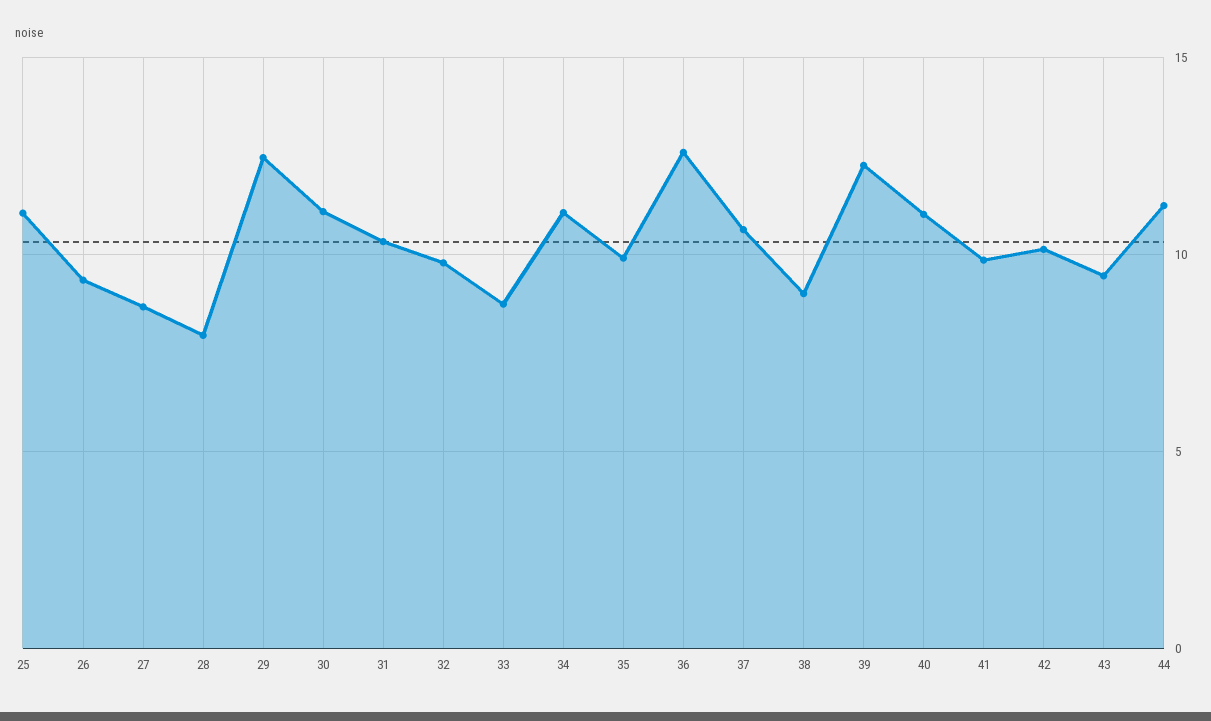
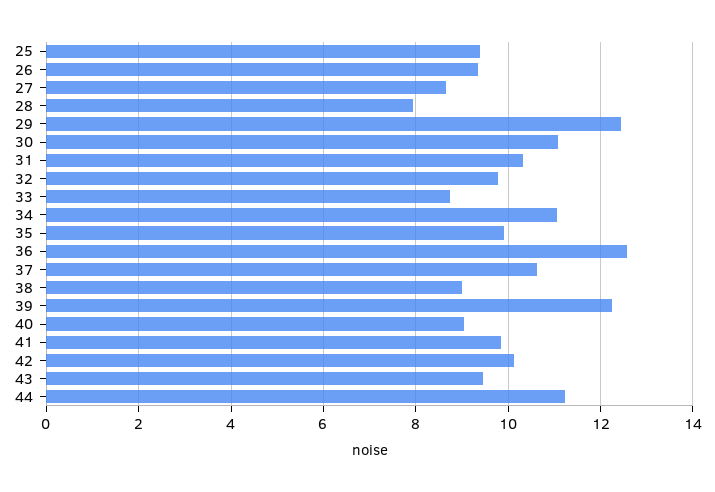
  {
-   "25": 11,
+   "25": 9.4,
    "26": 9.4,
    "27": 8.6,
    "28": 8,
    "29": 12.4,
    "30": 11,
    "31": 10.4,
    "32": 9.8,
    "33": 8.8,
    "34": 11,
    "35": 10,
    "36": 12.6,
    "37": 10.6,
    "38": 9,
    "39": 12.2,
-   "40": 11,
+   "40": 9,
    "41": 9.8,
    "42": 10.2,
    "43": 9.4,
    "44": 11.2
  }

